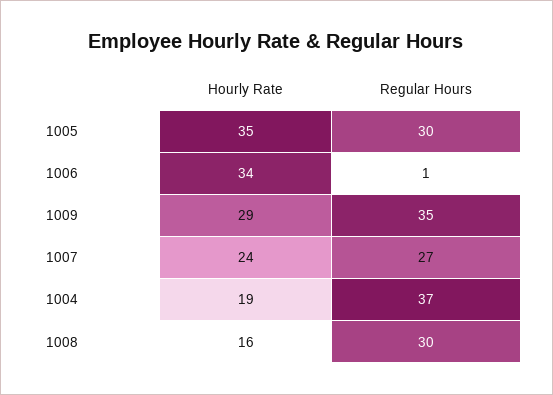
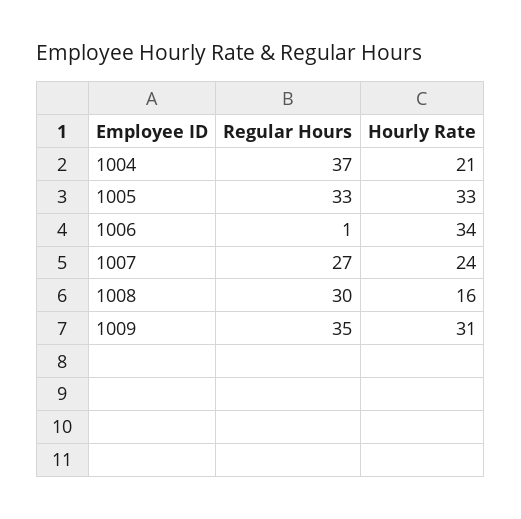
  {
    "Hourly Rate": {
-     "1005": 35,
+     "1005": 33,
      "1006": 34,
-     "1009": 29,
+     "1009": 31,
      "1007": 24,
-     "1004": 19,
+     "1004": 21,
      "1008": 16
    },
    "Regular Hours": {
-     "1005": 30,
+     "1005": 33,
      "1006": 1,
      "1009": 35,
      "1007": 27,
      "1004": 37,
      "1008": 30
    }
  }

